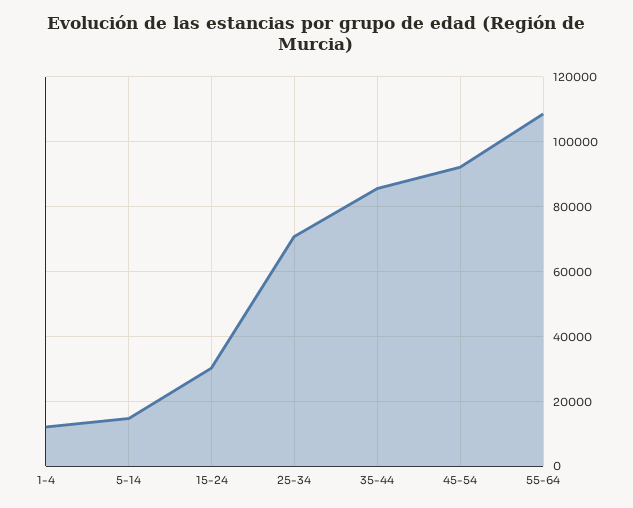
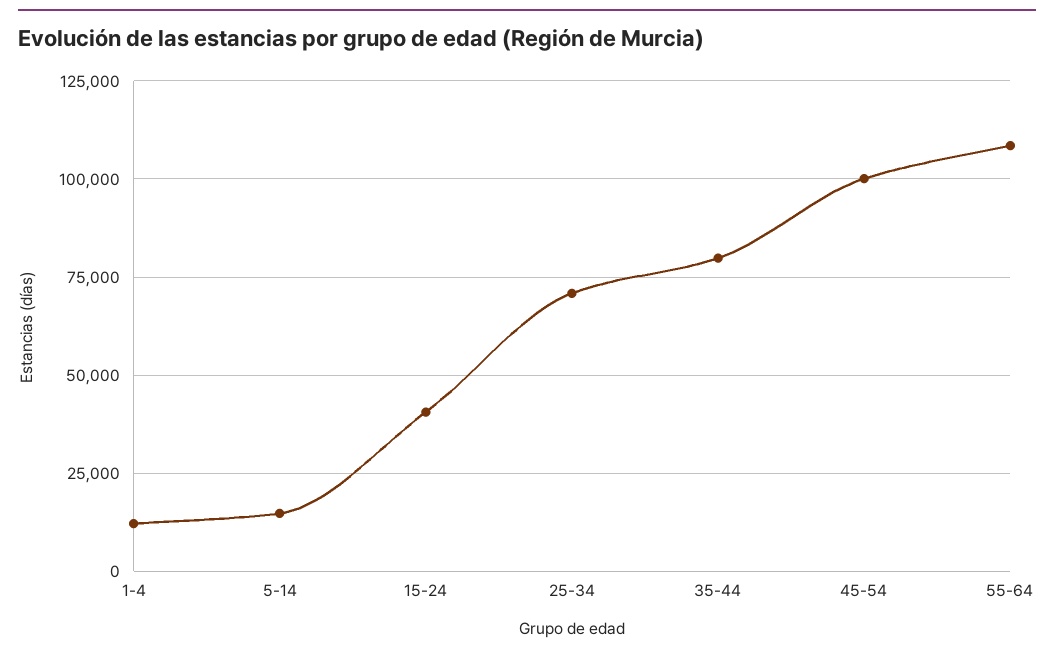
  {
    "1-4": 12000,
    "5-14": 14000,
-   "15-24": 30000,
+   "15-24": 40000,
    "25-34": 70000,
-   "35-44": 86000,
+   "35-44": 80000,
-   "45-54": 92000,
+   "45-54": 100000,
    "55-64": 108000
  }

